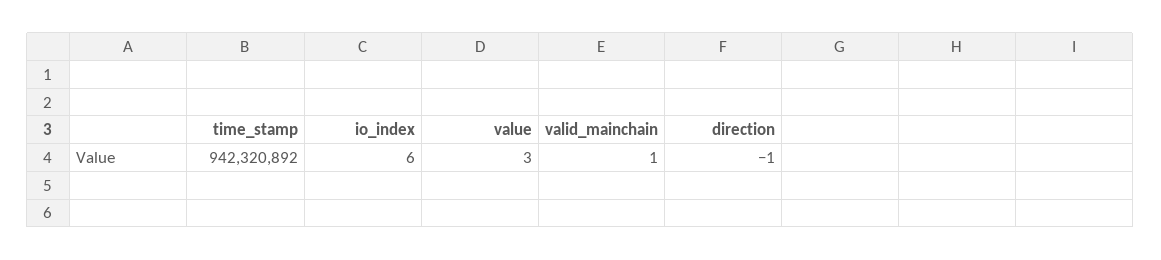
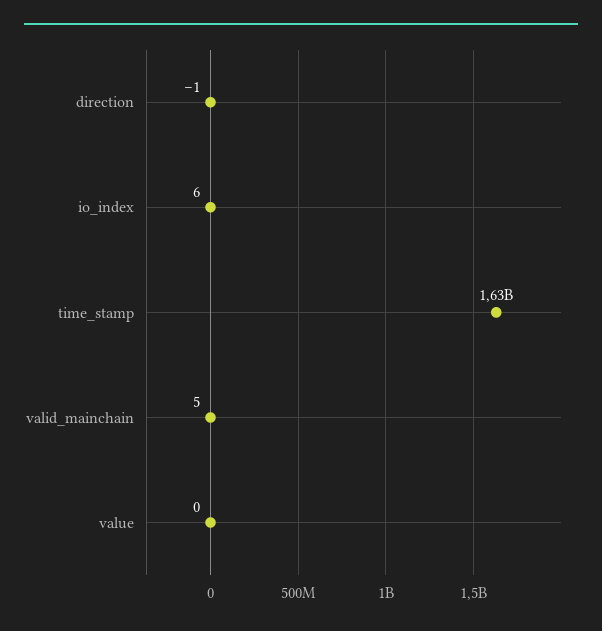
  {
-   "time_stamp": 942320892,
+   "time_stamp": 1630000000,
    "io_index": 6,
-   "value": 3,
+   "value": 0,
-   "valid_mainchain": 1,
+   "valid_mainchain": 5,
    "direction": -1
  }

